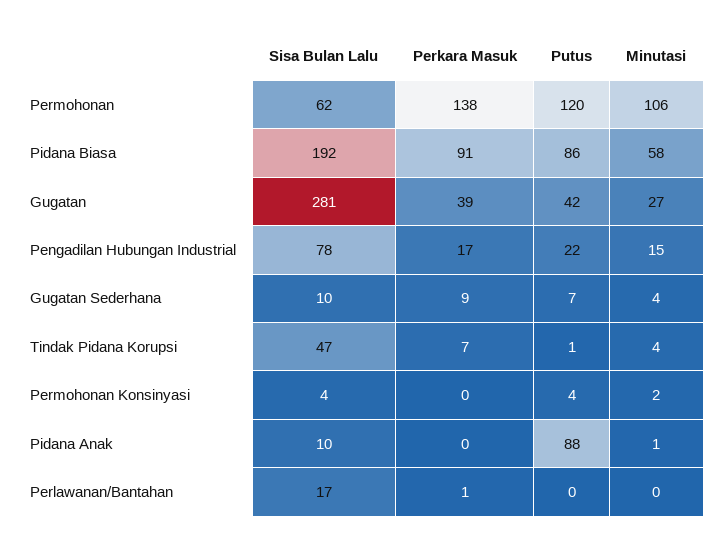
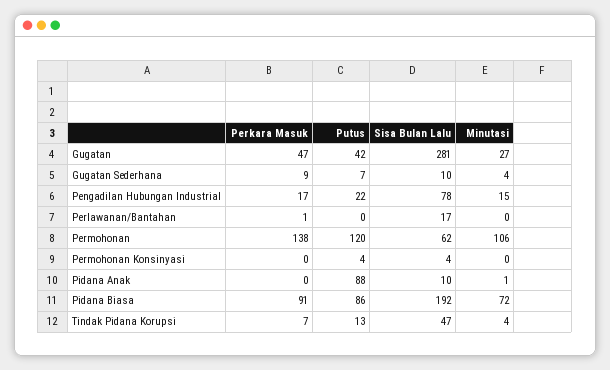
  {
    "Sisa Bulan Lalu": {
      "Permohonan": 62,
      "Pidana Biasa": 192,
      "Gugatan": 281,
      "Pengadilan Hubungan Industrial": 78,
      "Gugatan Sederhana": 10,
      "Tindak Pidana Korupsi": 47,
      "Permohonan Konsinyasi": 4,
      "Pidana Anak": 10,
      "Perlawanan/Bantahan": 17
    },
    "Perkara Masuk": {
      "Permohonan": 138,
      "Pidana Biasa": 91,
-     "Gugatan": 39,
+     "Gugatan": 47,
      "Pengadilan Hubungan Industrial": 17,
      "Gugatan Sederhana": 9,
      "Tindak Pidana Korupsi": 7,
      "Permohonan Konsinyasi": 0,
      "Pidana Anak": 0,
      "Perlawanan/Bantahan": 1
    },
    "Putus": {
      "Permohonan": 120,
      "Pidana Biasa": 86,
      "Gugatan": 42,
      "Pengadilan Hubungan Industrial": 22,
      "Gugatan Sederhana": 7,
-     "Tindak Pidana Korupsi": 1,
+     "Tindak Pidana Korupsi": 13,
      "Permohonan Konsinyasi": 4,
      "Pidana Anak": 88,
      "Perlawanan/Bantahan": 0
    },
    "Minutasi": {
      "Permohonan": 106,
-     "Pidana Biasa": 58,
+     "Pidana Biasa": 72,
      "Gugatan": 27,
      "Pengadilan Hubungan Industrial": 15,
      "Gugatan Sederhana": 4,
      "Tindak Pidana Korupsi": 4,
-     "Permohonan Konsinyasi": 2,
+     "Permohonan Konsinyasi": 0,
      "Pidana Anak": 1,
      "Perlawanan/Bantahan": 0
    }
  }

